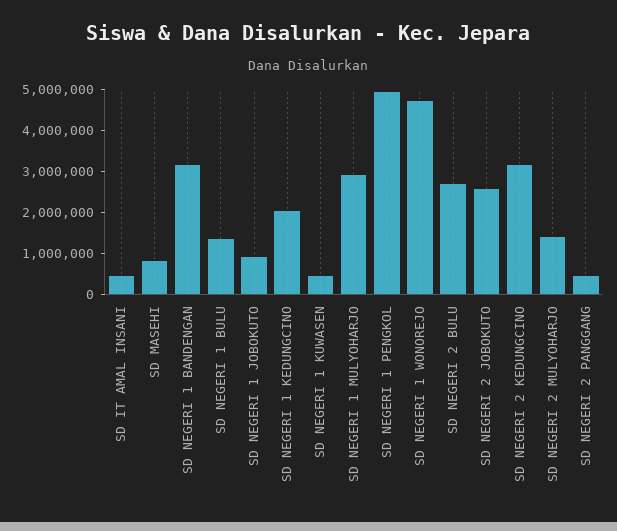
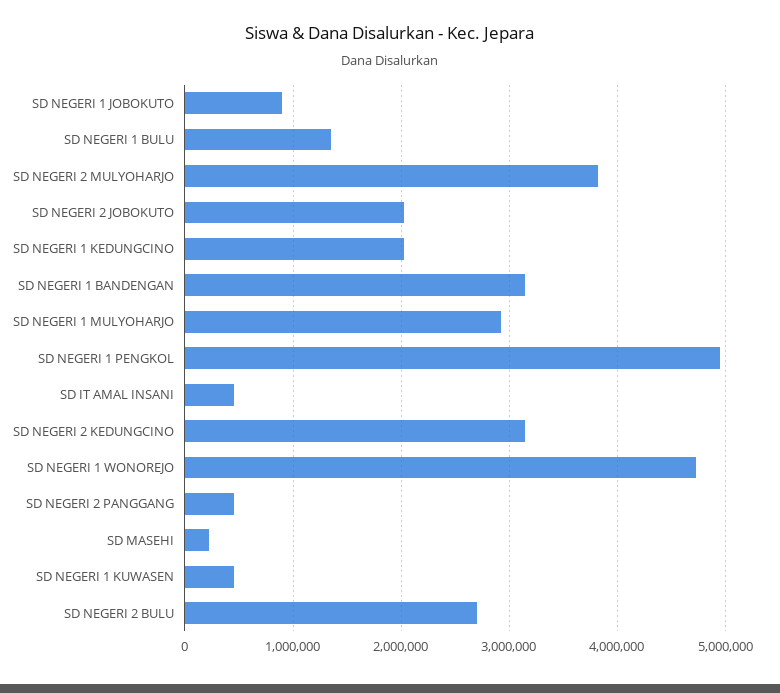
  {
    "SD IT AMAL INSANI": 500000,
-   "SD MASEHI": 800000,
+   "SD MASEHI": 200000,
    "SD NEGERI 1 BANDENGAN": 3200000,
    "SD NEGERI 1 BULU": 1400000,
    "SD NEGERI 1 JOBOKUTO": 900000,
    "SD NEGERI 1 KEDUNGCINO": 2000000,
    "SD NEGERI 1 KUWASEN": 500000,
    "SD NEGERI 1 MULYOHARJO": 2900000,
    "SD NEGERI 1 PENGKOL": 5000000,
    "SD NEGERI 1 WONOREJO": 4700000,
    "SD NEGERI 2 BULU": 2700000,
-   "SD NEGERI 2 JOBOKUTO": 2600000,
+   "SD NEGERI 2 JOBOKUTO": 2000000,
    "SD NEGERI 2 KEDUNGCINO": 3200000,
-   "SD NEGERI 2 MULYOHARJO": 1400000,
+   "SD NEGERI 2 MULYOHARJO": 3800000,
    "SD NEGERI 2 PANGGANG": 500000
  }

